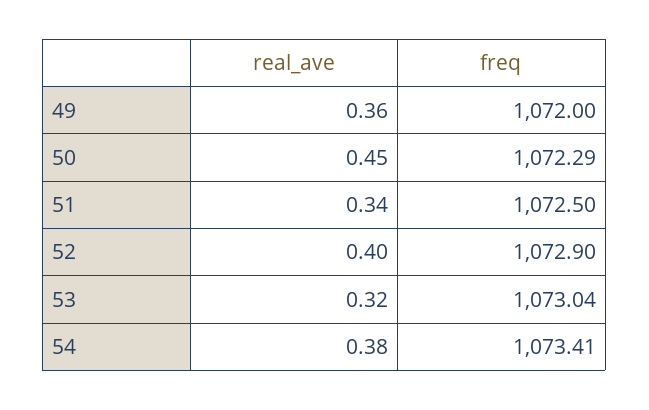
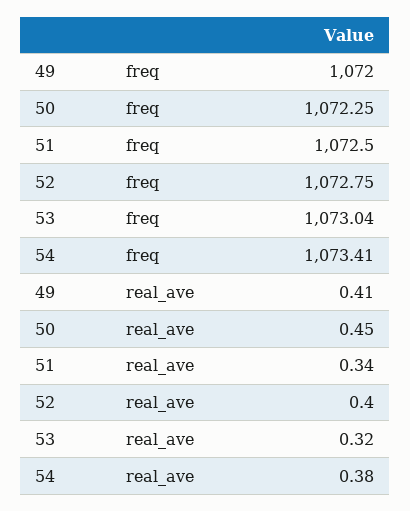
  {
    "real_ave": {
-     "49": 0.36,
+     "49": 0.41,
      "50": 0.45,
      "51": 0.34,
      "52": 0.4,
      "53": 0.32,
      "54": 0.38
    },
    "freq": {
      "49": 1072,
-     "50": 1072.29,
+     "50": 1072.25,
      "51": 1072.5,
-     "52": 1072.9,
+     "52": 1072.75,
      "53": 1073.04,
      "54": 1073.41
    }
  }

